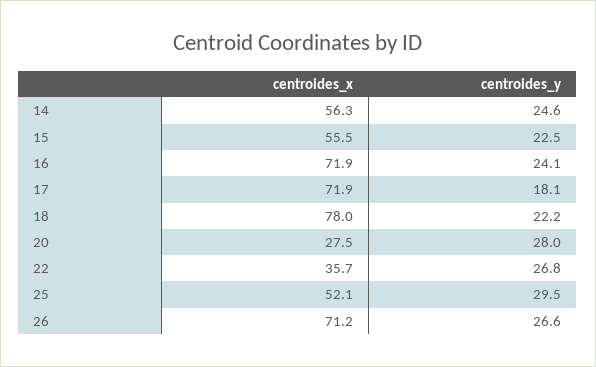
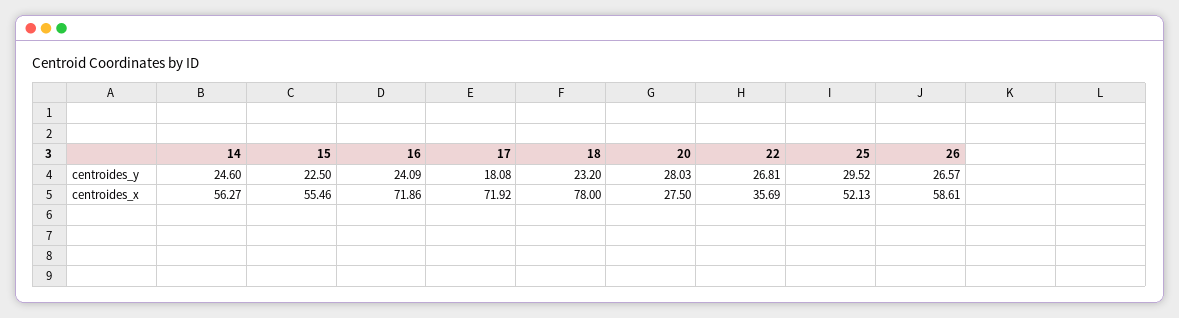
  {
    "centroides_x": {
      "14": 56.27,
      "15": 55.46,
      "16": 71.86,
      "17": 71.92,
      "18": 78,
      "20": 27.5,
      "22": 35.69,
      "25": 52.13,
-     "26": 71.2
+     "26": 58.61
    },
    "centroides_y": {
      "14": 24.6,
      "15": 22.5,
      "16": 24.09,
      "17": 18.08,
-     "18": 22.2,
+     "18": 23.2,
      "20": 28.03,
      "22": 26.81,
      "25": 29.52,
      "26": 26.57
    }
  }

